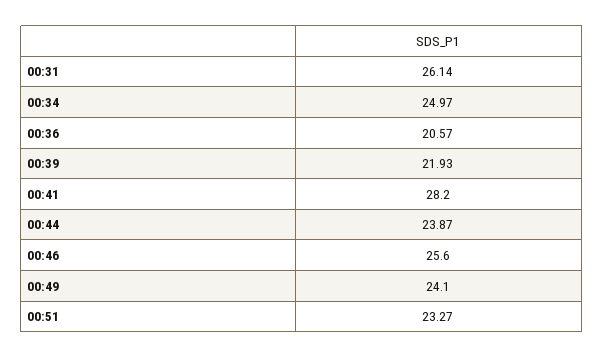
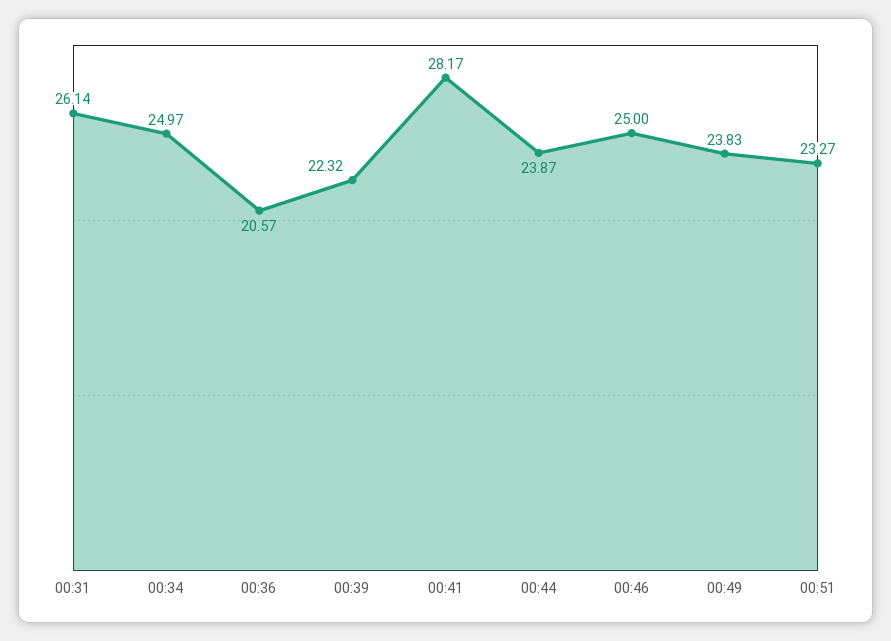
  {
    "00:31": 26.14,
    "00:34": 24.97,
    "00:36": 20.57,
-   "00:39": 21.93,
+   "00:39": 22.32,
-   "00:41": 28.2,
+   "00:41": 28.17,
    "00:44": 23.87,
-   "00:46": 25.6,
+   "00:46": 25,
-   "00:49": 24.1,
+   "00:49": 23.83,
    "00:51": 23.27
  }

